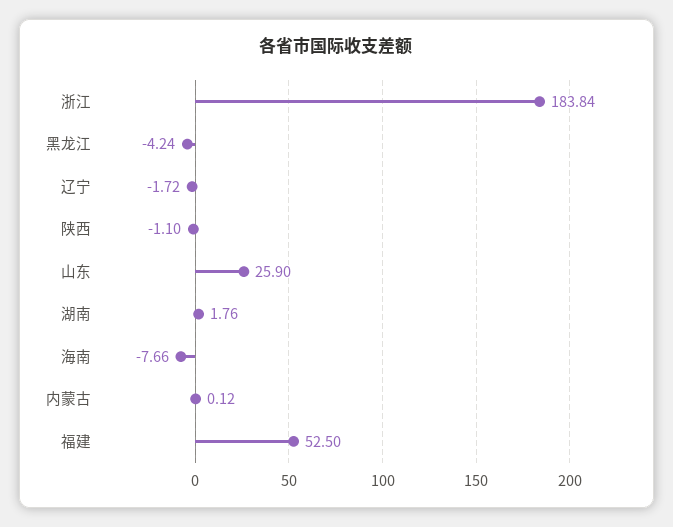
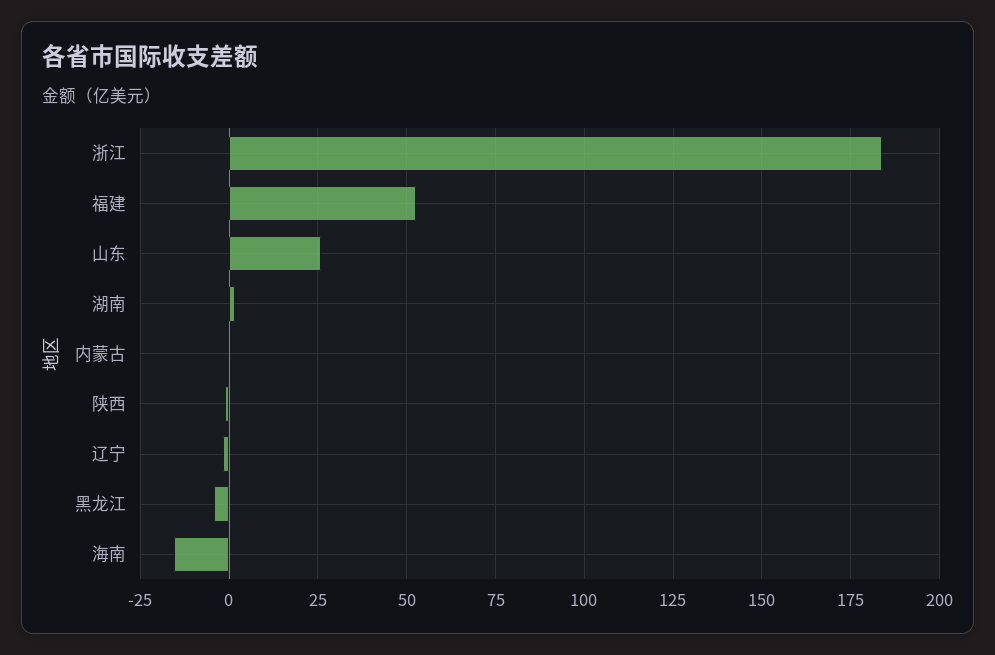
  {
    "浙江": 183.84,
    "黑龙江": -4.24,
    "辽宁": -1.72,
    "陕西": -1.1,
    "山东": 25.9,
    "湖南": 1.76,
-   "海南": -7.66,
+   "海南": -15,
    "内蒙古": 0.12,
    "福建": 52.5
  }

